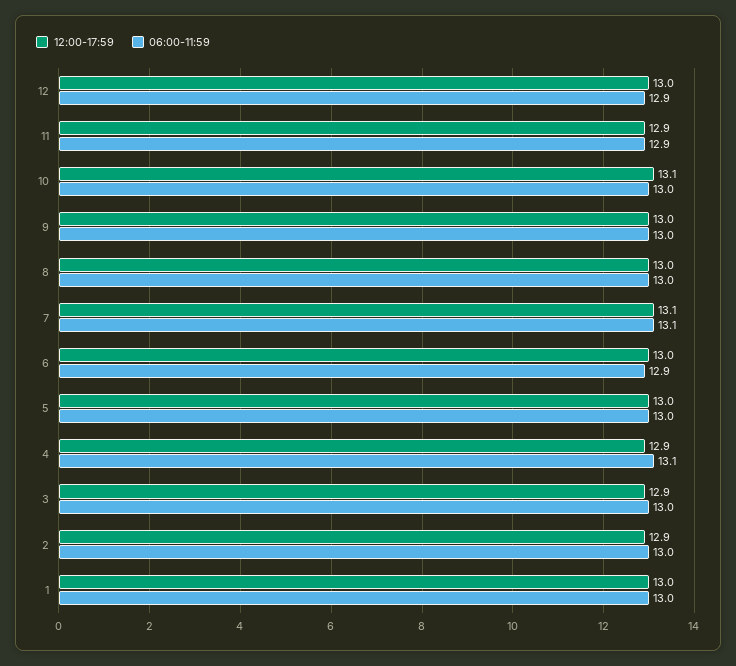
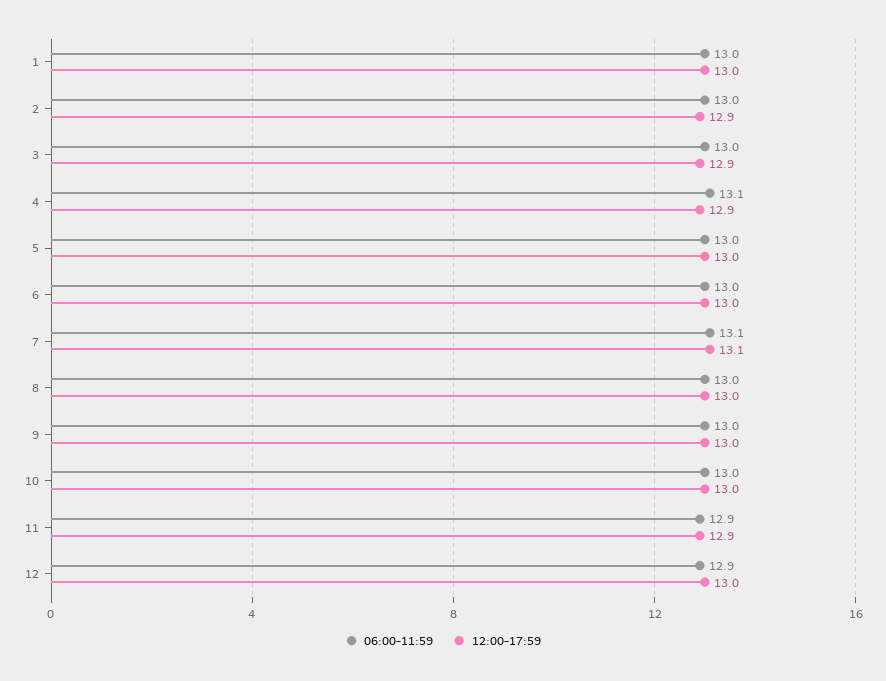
  {
    "12:00-17:59": {
      "12": 13,
      "11": 12.9,
-     "10": 13.1,
+     "10": 13,
      "9": 13,
      "8": 13,
      "7": 13.1,
      "6": 13,
      "5": 13,
      "4": 12.9,
      "3": 12.9,
      "2": 12.9,
      "1": 13
    },
    "06:00-11:59": {
      "12": 12.9,
      "11": 12.9,
      "10": 13,
      "9": 13,
      "8": 13,
      "7": 13.1,
-     "6": 12.9,
+     "6": 13,
      "5": 13,
      "4": 13.1,
      "3": 13,
      "2": 13,
      "1": 13
    }
  }

